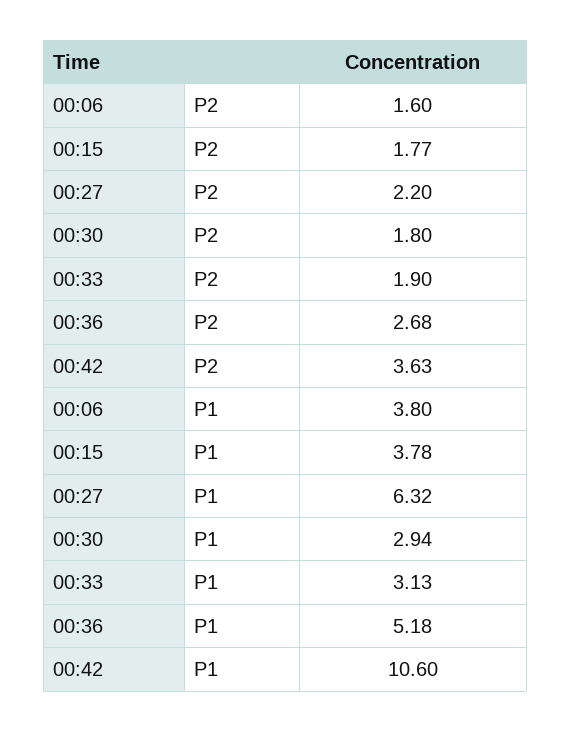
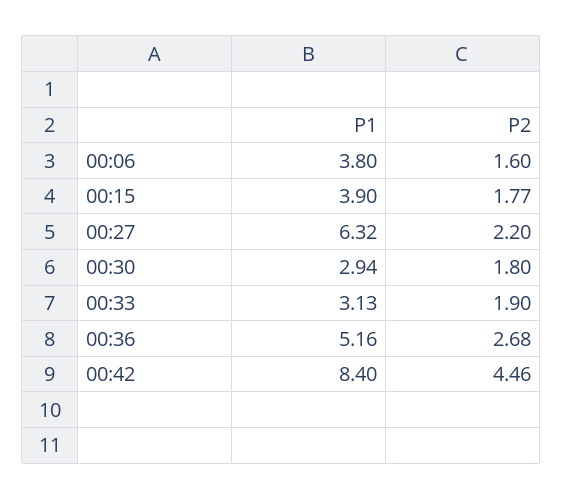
  {
    "00:06": {
      "P2": 1.6,
      "P1": 3.8
    },
    "00:15": {
      "P2": 1.77,
-     "P1": 3.78
+     "P1": 3.9
    },
    "00:27": {
      "P2": 2.2,
      "P1": 6.32
    },
    "00:30": {
      "P2": 1.8,
      "P1": 2.94
    },
    "00:33": {
      "P2": 1.9,
      "P1": 3.13
    },
    "00:36": {
      "P2": 2.68,
-     "P1": 5.18
+     "P1": 5.16
    },
    "00:42": {
-     "P2": 3.63,
+     "P2": 4.46,
-     "P1": 10.6
+     "P1": 8.4
    }
  }

